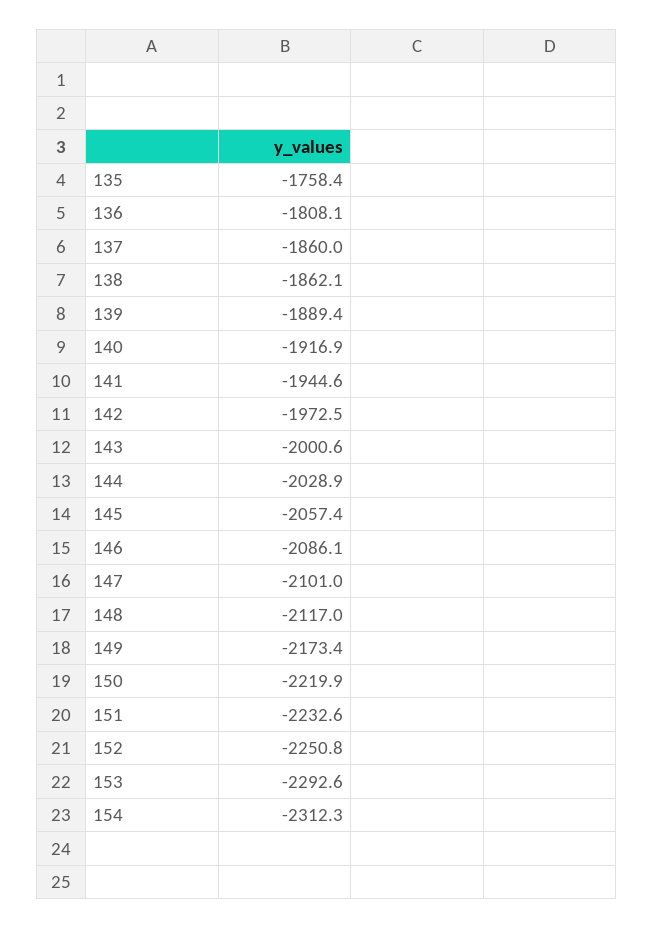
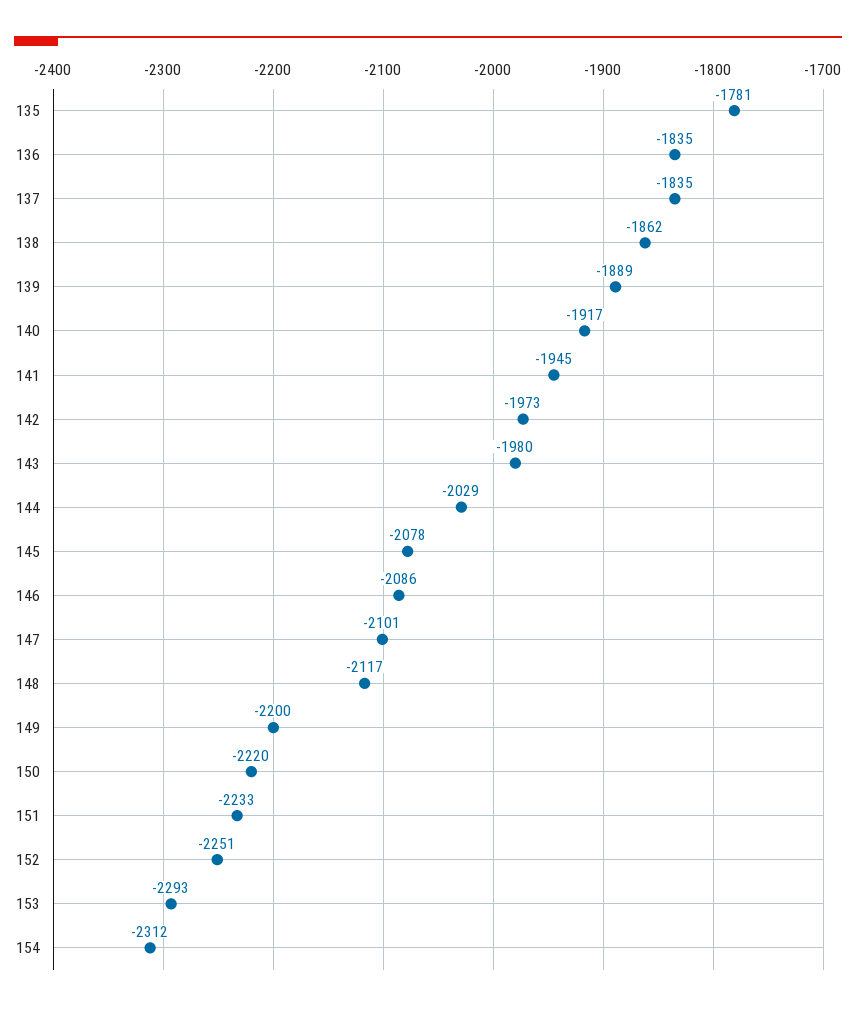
  {
-   "135": -1758.4,
+   "135": -1781,
-   "136": -1808.1,
+   "136": -1835,
-   "137": -1860,
+   "137": -1835,
    "138": -1862.1,
    "139": -1889.4,
    "140": -1916.9,
    "141": -1944.6,
    "142": -1972.5,
-   "143": -2000.6,
+   "143": -1980,
    "144": -2028.9,
-   "145": -2057.4,
+   "145": -2078,
    "146": -2086.1,
    "147": -2101,
    "148": -2117,
-   "149": -2173.4,
+   "149": -2200,
    "150": -2219.9,
    "151": -2232.6,
    "152": -2250.8,
    "153": -2292.6,
    "154": -2312.3
  }

